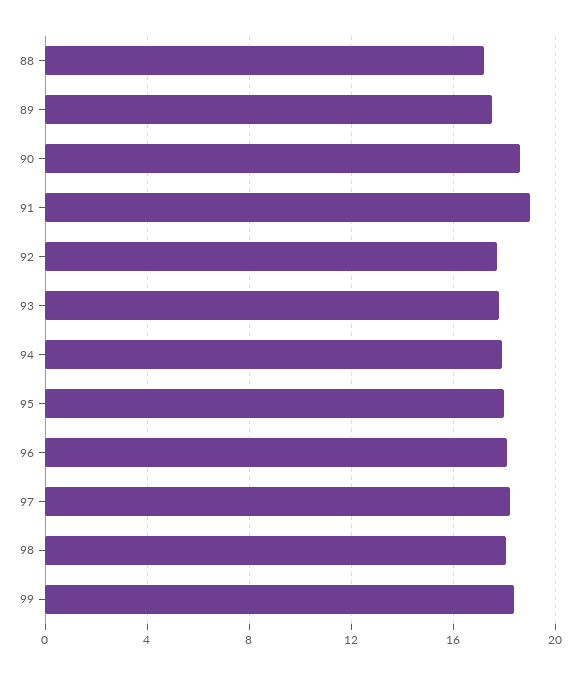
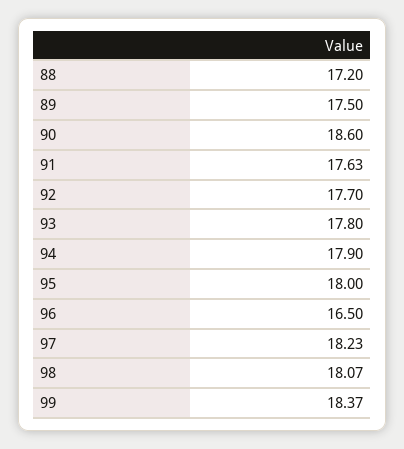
  {
    "88": 17.2,
    "89": 17.5,
    "90": 18.6,
-   "91": 19,
+   "91": 17.63,
    "92": 17.7,
    "93": 17.8,
    "94": 17.9,
    "95": 18,
-   "96": 18,
+   "96": 16.5,
    "97": 18.23,
    "98": 18.07,
    "99": 18.37
  }

